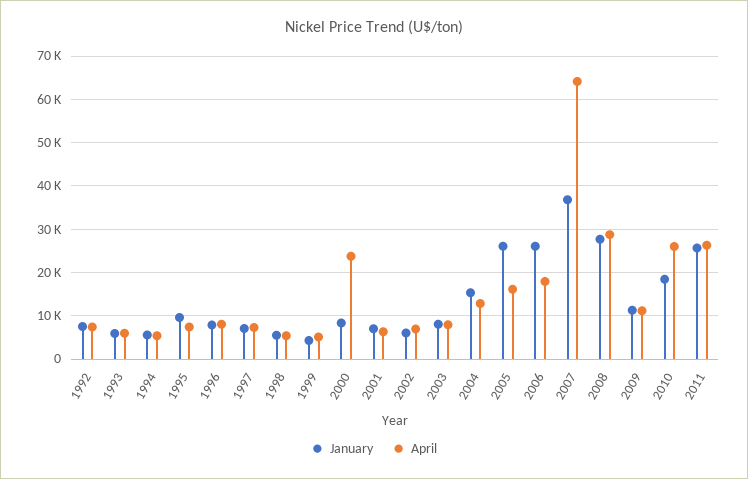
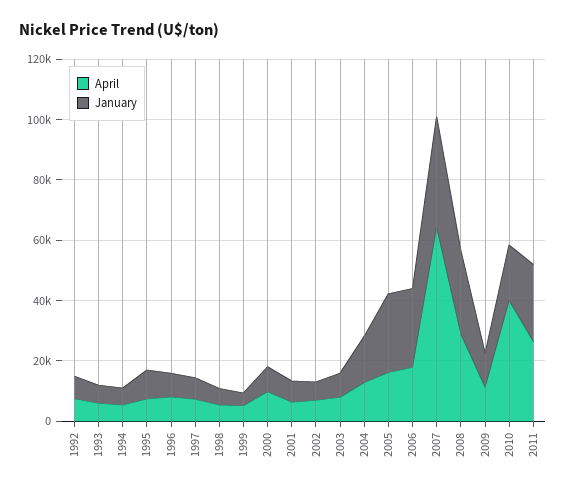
  {
    "January": {
      "1992": 8000,
      "1993": 6000,
      "1994": 6000,
      "1995": 10000,
      "1996": 8000,
      "1997": 8000,
      "1998": 6000,
      "1999": 4000,
      "2000": 8000,
      "2001": 6000,
      "2002": 6000,
      "2003": 8000,
      "2004": 16000,
      "2005": 26000,
      "2006": 26000,
      "2007": 36000,
      "2008": 28000,
      "2009": 12000,
      "2010": 18000,
      "2011": 26000
    },
    "April": {
      "1992": 8000,
      "1993": 6000,
      "1994": 6000,
      "1995": 8000,
      "1996": 8000,
      "1997": 8000,
      "1998": 6000,
      "1999": 6000,
-     "2000": 24000,
+     "2000": 10000,
      "2001": 6000,
      "2002": 6000,
      "2003": 8000,
      "2004": 12000,
      "2005": 16000,
      "2006": 18000,
      "2007": 64000,
      "2008": 28000,
      "2009": 12000,
-     "2010": 26000,
+     "2010": 40000,
      "2011": 26000
    }
  }

